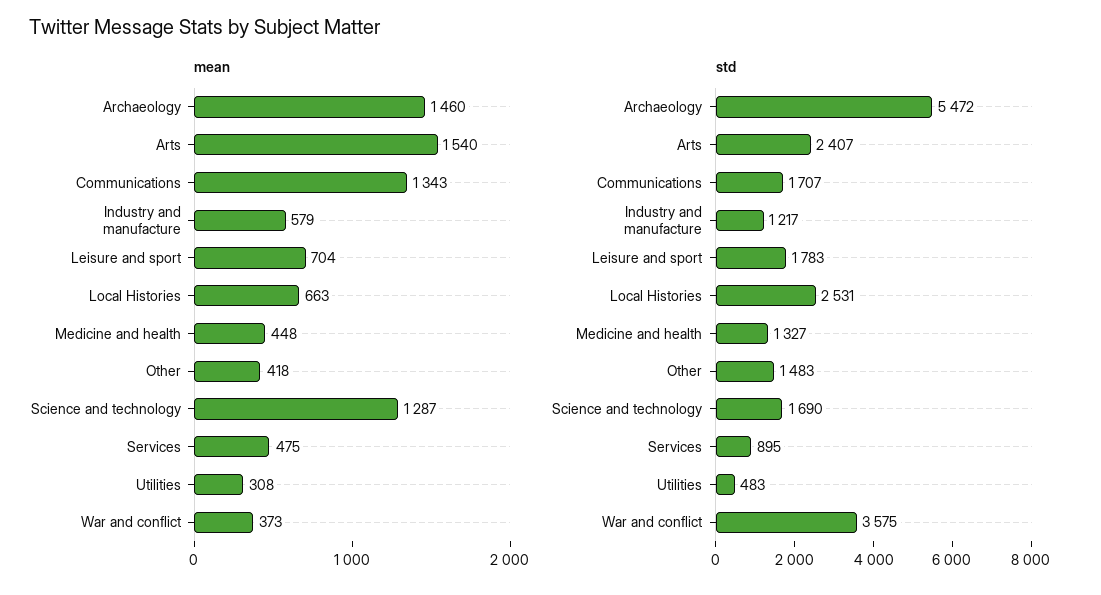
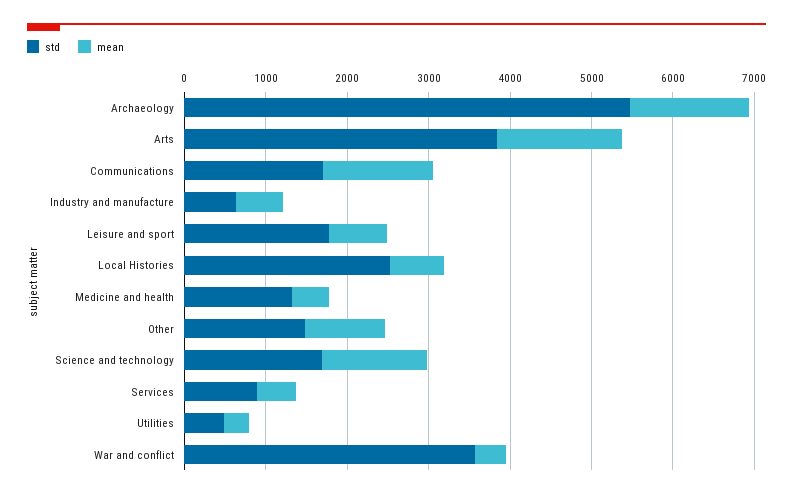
  {
    "mean": {
      "Archaeology": 1460,
      "Arts": 1540,
      "Communications": 1343,
      "Industry and manufacture": 579,
      "Leisure and sport": 704,
      "Local Histories": 663,
      "Medicine and health": 448,
-     "Other": 418,
+     "Other": 1000,
      "Science and technology": 1287,
      "Services": 475,
      "Utilities": 308,
      "War and conflict": 373
    },
    "std": {
      "Archaeology": 5472,
-     "Arts": 2407,
+     "Arts": 3800,
      "Communications": 1707,
-     "Industry and manufacture": 1217,
+     "Industry and manufacture": 600,
      "Leisure and sport": 1783,
      "Local Histories": 2531,
      "Medicine and health": 1327,
      "Other": 1483,
      "Science and technology": 1690,
      "Services": 895,
      "Utilities": 483,
      "War and conflict": 3575
    }
  }

